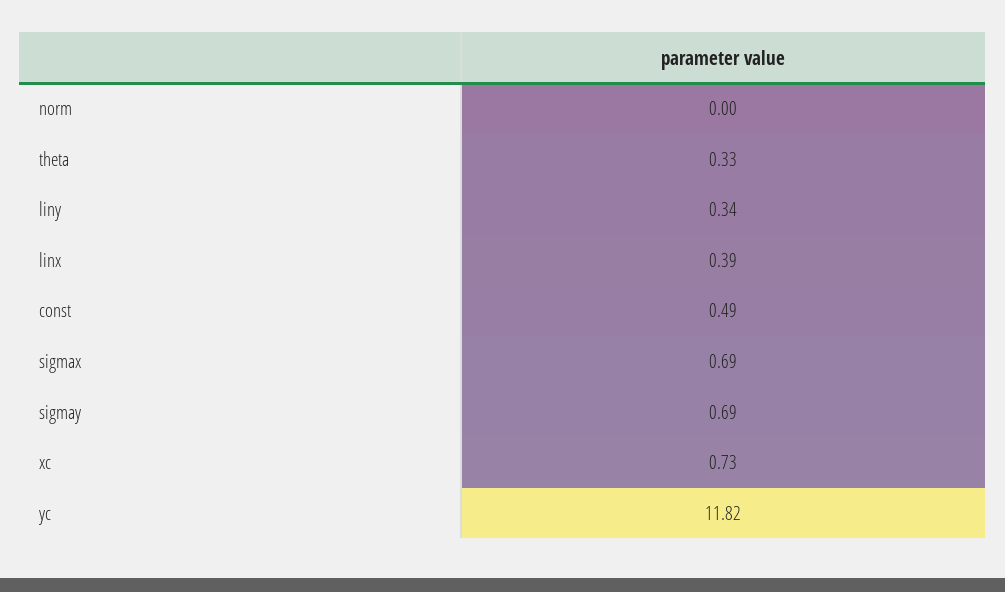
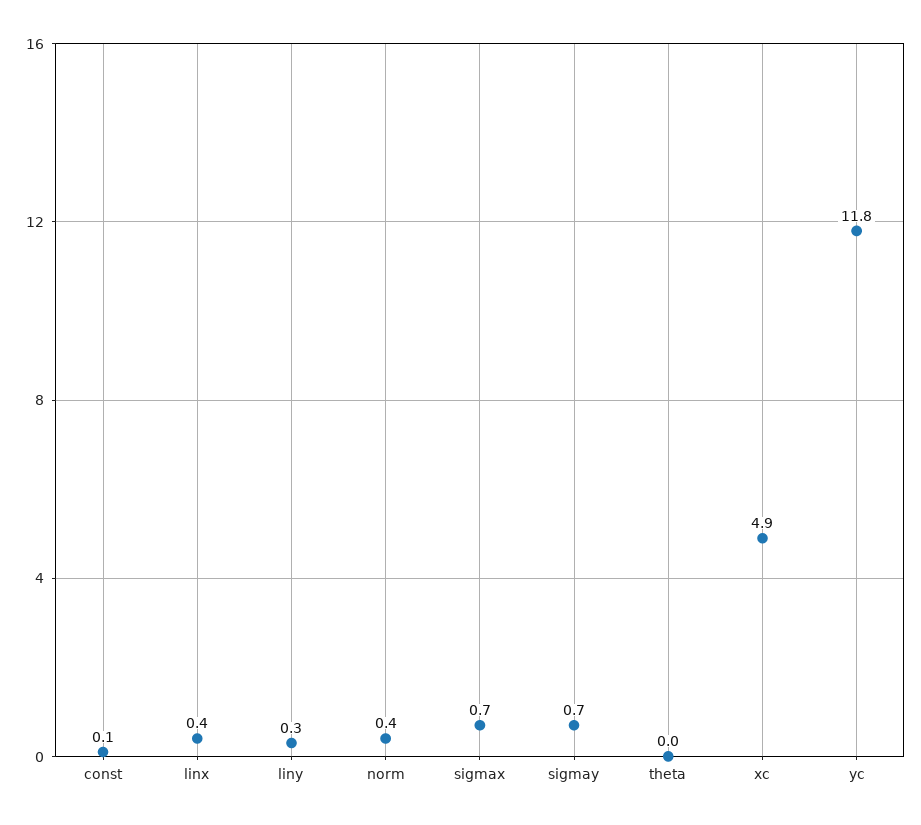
  {
-   "norm": 0,
+   "norm": 0.4,
-   "theta": 0.33,
+   "theta": 0,
    "liny": 0.34,
    "linx": 0.39,
-   "const": 0.49,
+   "const": 0.1,
    "sigmax": 0.69,
    "sigmay": 0.69,
-   "xc": 0.73,
+   "xc": 4.9,
    "yc": 11.82
  }

